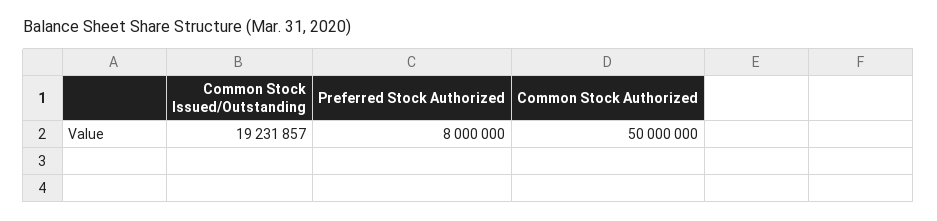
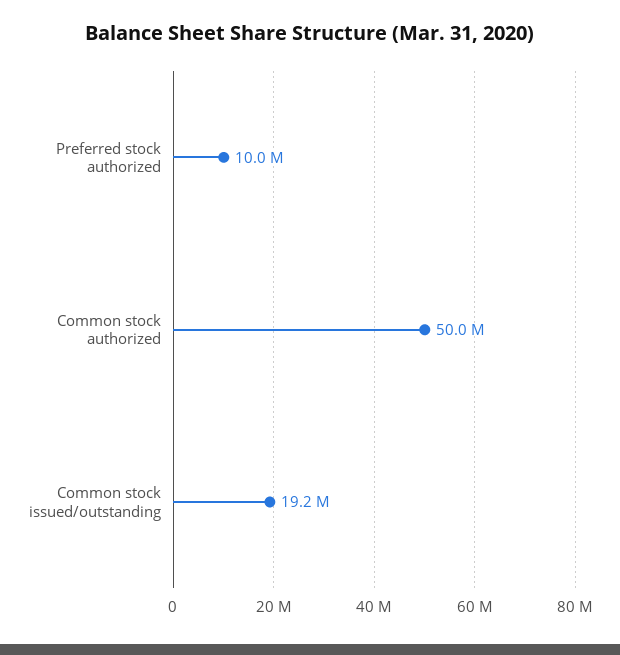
  {
    "Common Stock Issued/Outstanding": 19231857,
-   "Preferred Stock Authorized": 8000000,
+   "Preferred Stock Authorized": 10000000,
    "Common Stock Authorized": 50000000
  }

